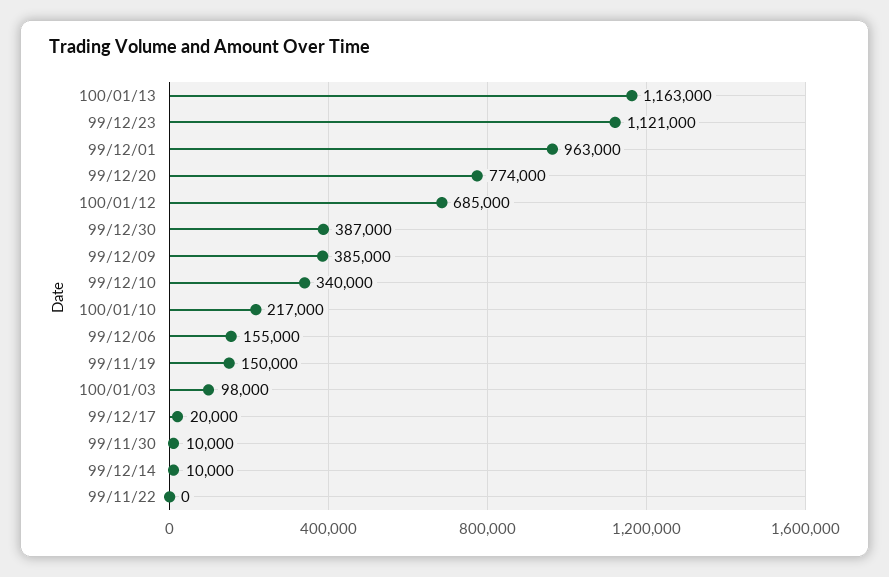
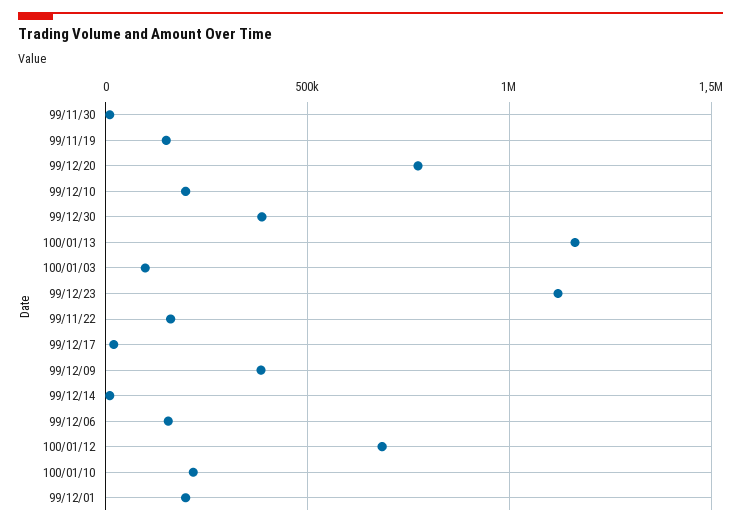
  {
    "100/01/13": 1163000,
    "99/12/23": 1121000,
-   "99/12/01": 963000,
+   "99/12/01": 200000,
    "99/12/20": 774000,
    "100/01/12": 685000,
    "99/12/30": 387000,
    "99/12/09": 385000,
-   "99/12/10": 340000,
+   "99/12/10": 200000,
    "100/01/10": 217000,
    "99/12/06": 155000,
    "99/11/19": 150000,
    "100/01/03": 98000,
    "99/12/17": 20000,
    "99/11/30": 10000,
    "99/12/14": 10000,
-   "99/11/22": 0
+   "99/11/22": 150000
  }

